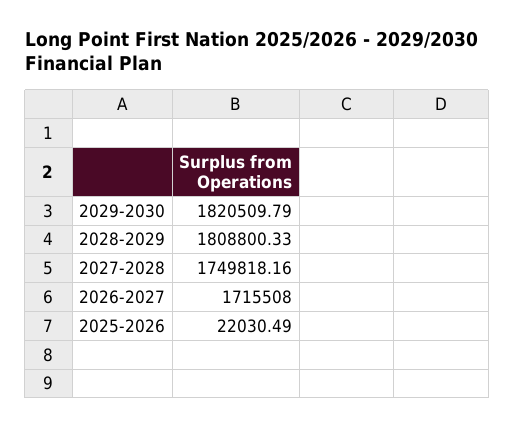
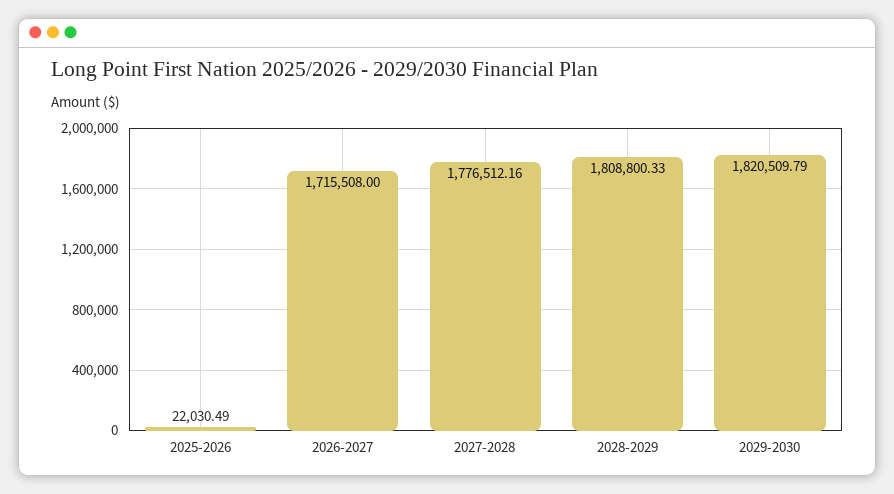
  {
    "2029-2030": 1820509.79,
    "2028-2029": 1808800.33,
-   "2027-2028": 1749818.16,
+   "2027-2028": 1776512.16,
    "2026-2027": 1715508,
    "2025-2026": 22030.49
  }

